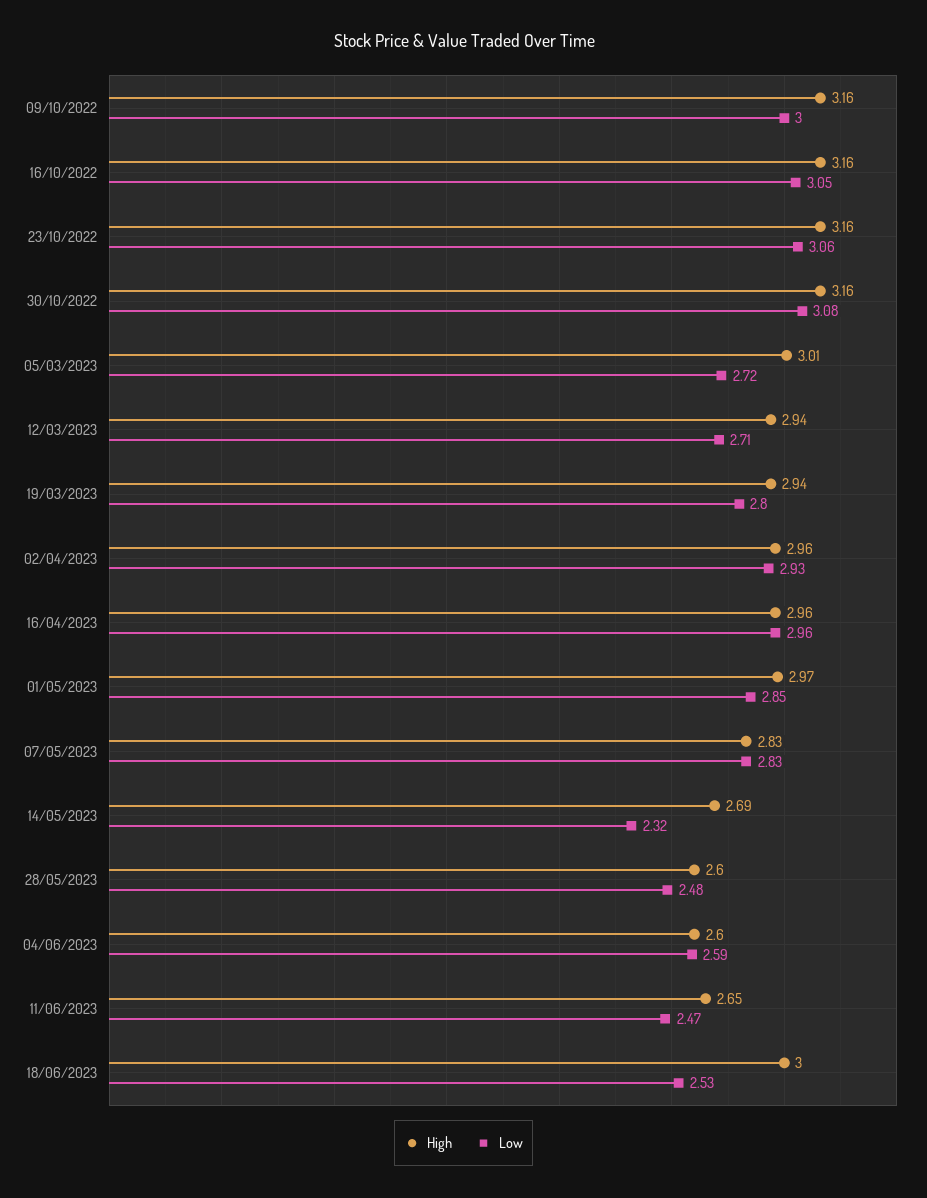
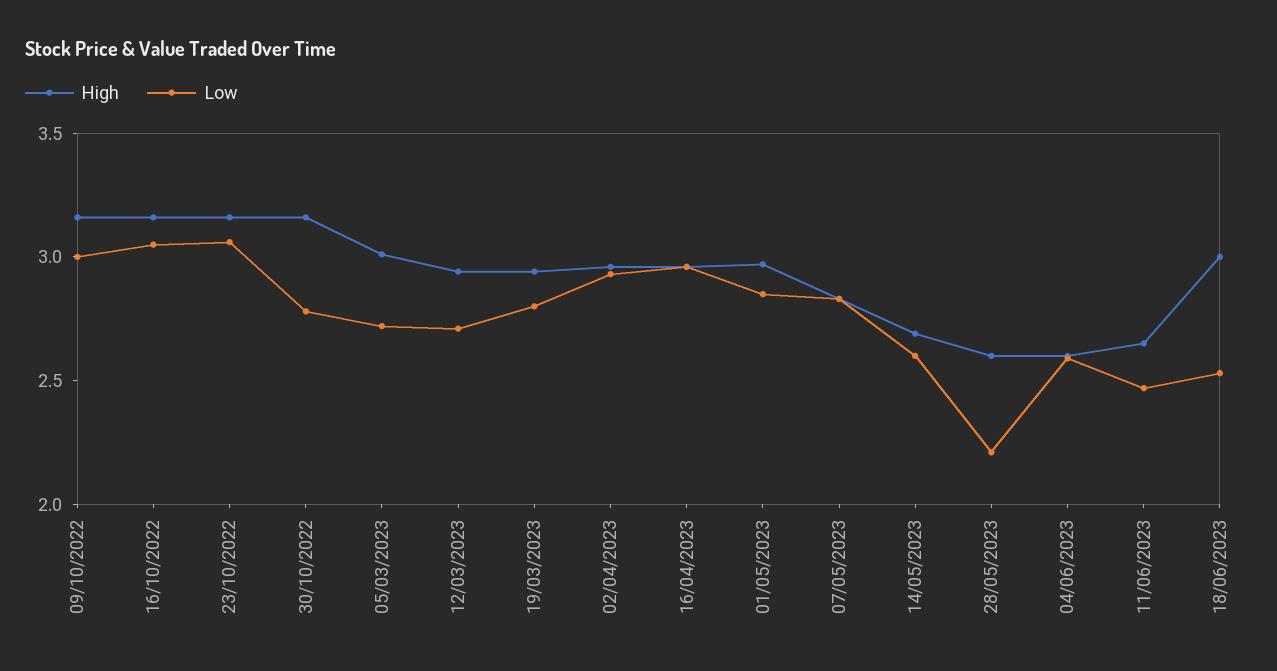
  {
    "High": {
      "09/10/2022": 3.16,
      "16/10/2022": 3.16,
      "23/10/2022": 3.16,
      "30/10/2022": 3.16,
      "05/03/2023": 3.01,
      "12/03/2023": 2.94,
      "19/03/2023": 2.94,
      "02/04/2023": 2.96,
      "16/04/2023": 2.96,
      "01/05/2023": 2.97,
      "07/05/2023": 2.83,
      "14/05/2023": 2.69,
      "28/05/2023": 2.6,
      "04/06/2023": 2.6,
      "11/06/2023": 2.65,
      "18/06/2023": 3
    },
    "Low": {
      "09/10/2022": 3,
      "16/10/2022": 3.05,
      "23/10/2022": 3.06,
-     "30/10/2022": 3.08,
+     "30/10/2022": 2.8,
      "05/03/2023": 2.72,
      "12/03/2023": 2.71,
      "19/03/2023": 2.8,
      "02/04/2023": 2.93,
      "16/04/2023": 2.96,
      "01/05/2023": 2.85,
      "07/05/2023": 2.83,
-     "14/05/2023": 2.32,
+     "14/05/2023": 2.6,
-     "28/05/2023": 2.48,
+     "28/05/2023": 2.2,
      "04/06/2023": 2.59,
      "11/06/2023": 2.47,
      "18/06/2023": 2.53
    }
  }

